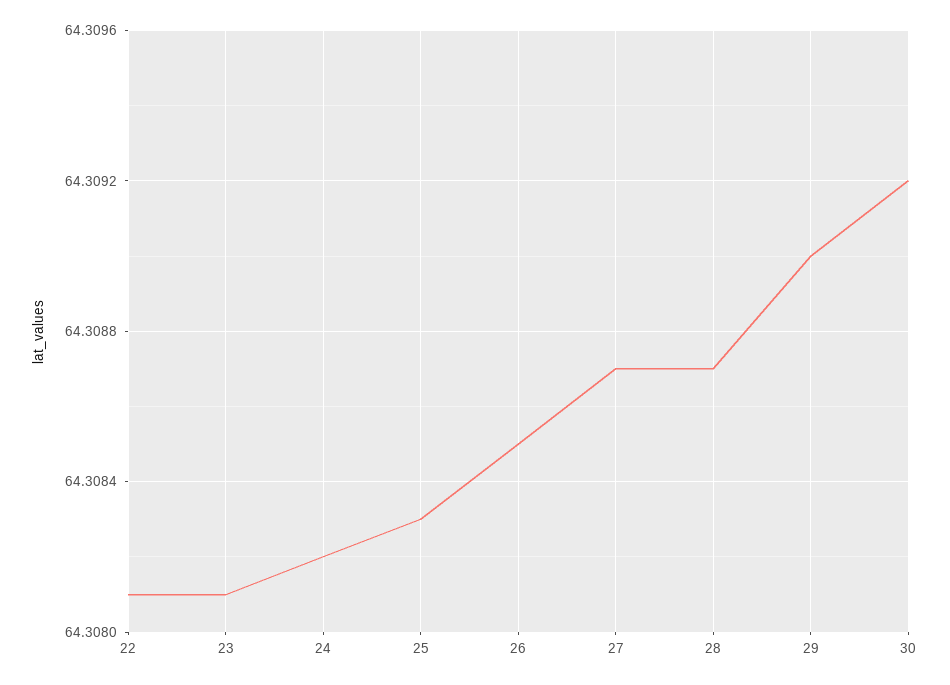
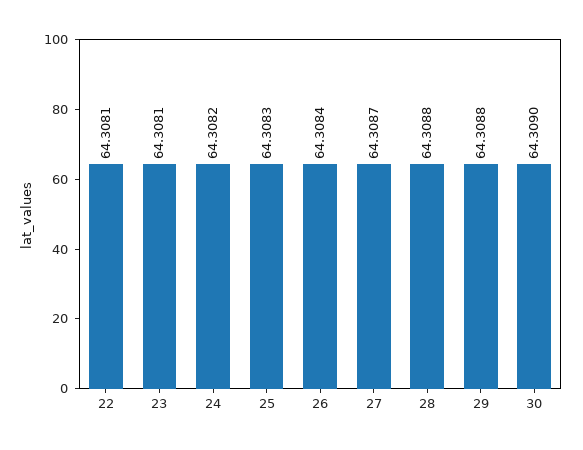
  {
    "22": 64.3081,
    "23": 64.3081,
    "24": 64.3082,
    "25": 64.3083,
-   "26": 64.3085,
+   "26": 64.3084,
    "27": 64.3087,
-   "28": 64.3087,
+   "28": 64.3088,
-   "29": 64.309,
+   "29": 64.3088,
-   "30": 64.3092
+   "30": 64.309
  }

